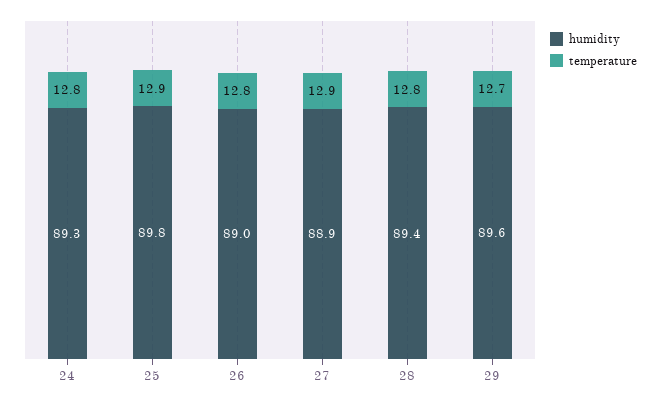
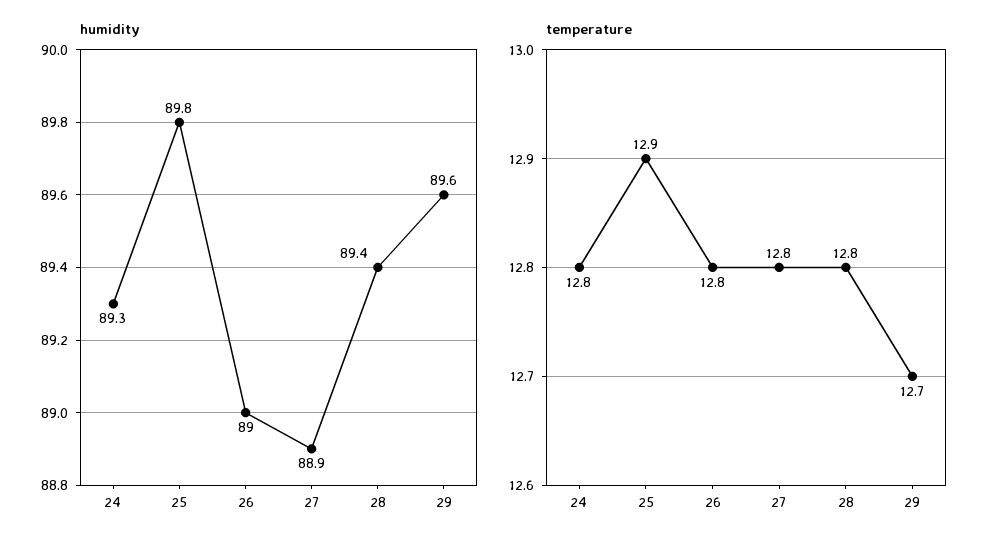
  {
    "humidity": {
      "24": 89.3,
      "25": 89.8,
      "26": 89,
      "27": 88.9,
      "28": 89.4,
      "29": 89.6
    },
    "temperature": {
      "24": 12.8,
      "25": 12.9,
      "26": 12.8,
-     "27": 12.9,
+     "27": 12.8,
      "28": 12.8,
      "29": 12.7
    }
  }

